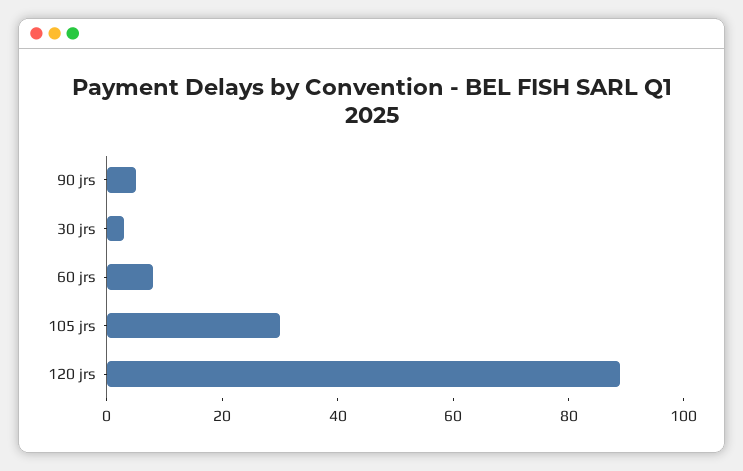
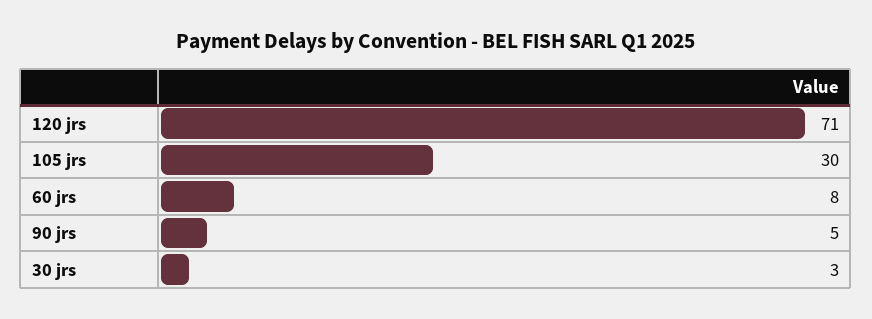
  {
    "90 jrs": 5,
    "30 jrs": 3,
    "60 jrs": 8,
    "105 jrs": 30,
-   "120 jrs": 90
+   "120 jrs": 71
  }

